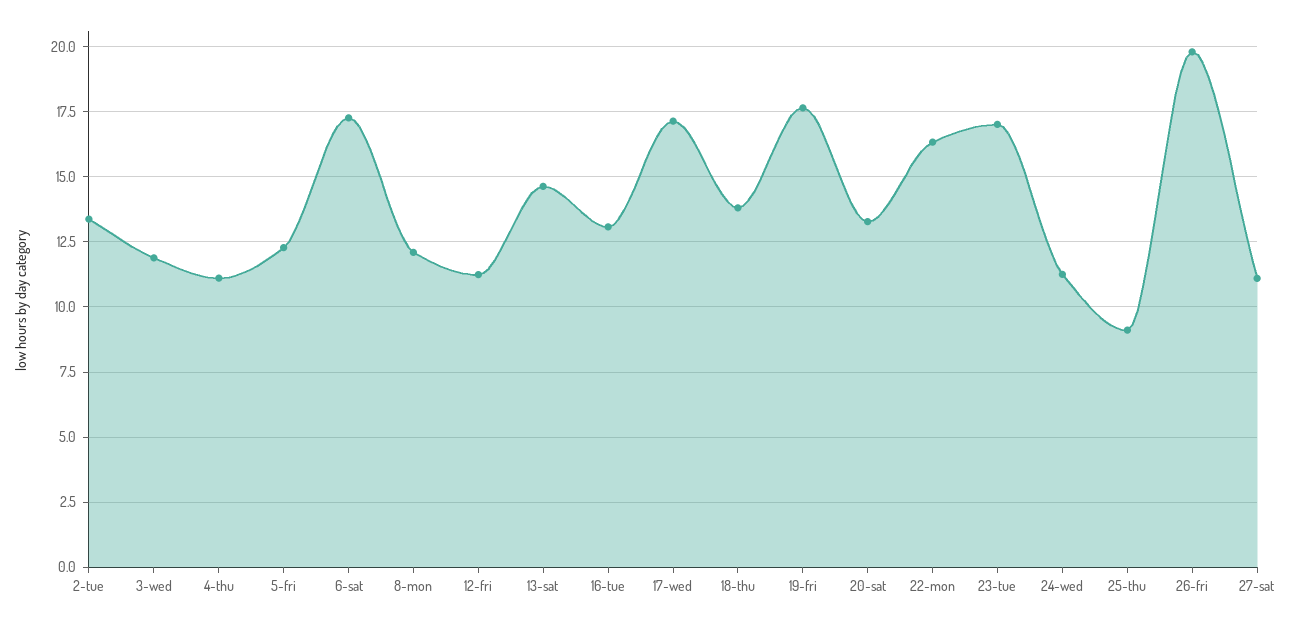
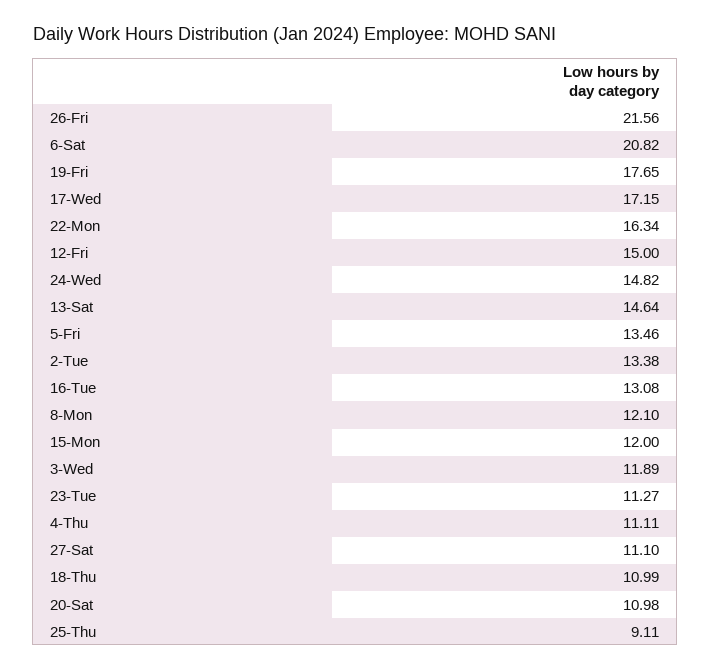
  {
    "2-tue": 13.38,
    "3-wed": 11.89,
    "4-thu": 11.11,
-   "5-fri": 12.25,
+   "5-fri": 13.46,
-   "6-sat": 17.25,
+   "6-sat": 20.82,
    "8-mon": 12.1,
-   "12-fri": 11.25,
+   "12-fri": 15,
    "13-sat": 14.64,
    "16-tue": 13.08,
    "17-wed": 17.15,
-   "18-thu": 13.75,
+   "18-thu": 10.99,
    "19-fri": 17.65,
-   "20-sat": 13.25,
+   "20-sat": 10.98,
    "22-mon": 16.34,
-   "23-tue": 17,
+   "23-tue": 11.27,
-   "24-wed": 11.25,
+   "24-wed": 14.82,
    "25-thu": 9.11,
-   "26-fri": 19.75,
+   "26-fri": 21.56,
-   "27-sat": 11.1
+   "27-sat": 11.1,
+   "15-Mon": 12
  }

